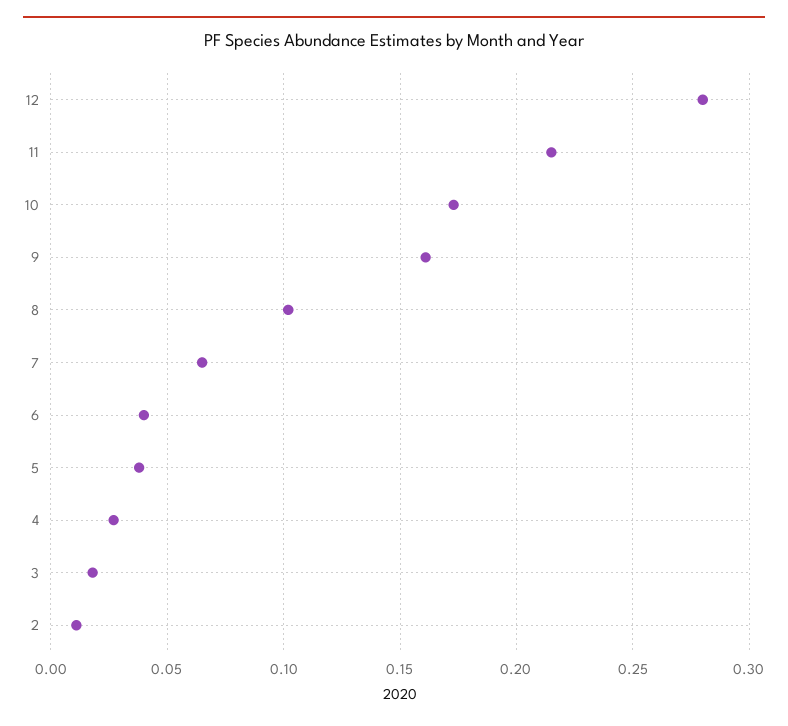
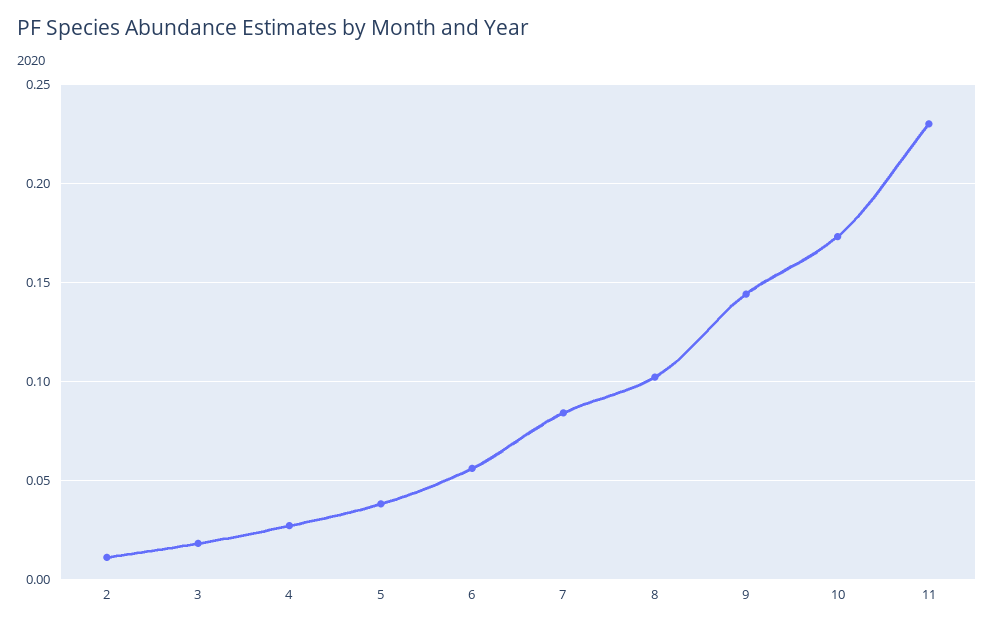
  {
-   "12": 0.28,
-   "11": 0.215,
+   "11": 0.23,
    "10": 0.175,
-   "9": 0.16,
+   "9": 0.145,
    "8": 0.1,
-   "7": 0.065,
+   "7": 0.085,
-   "6": 0.04,
+   "6": 0.055,
    "5": 0.04,
    "4": 0.025,
    "3": 0.02,
    "2": 0.01
  }

